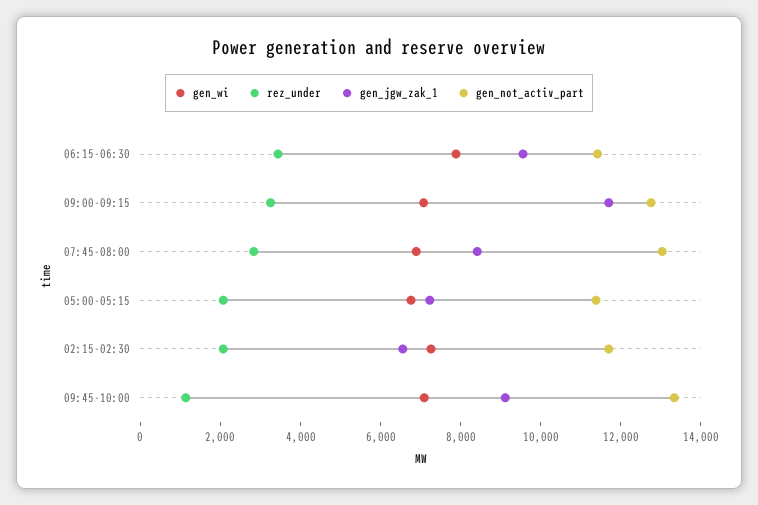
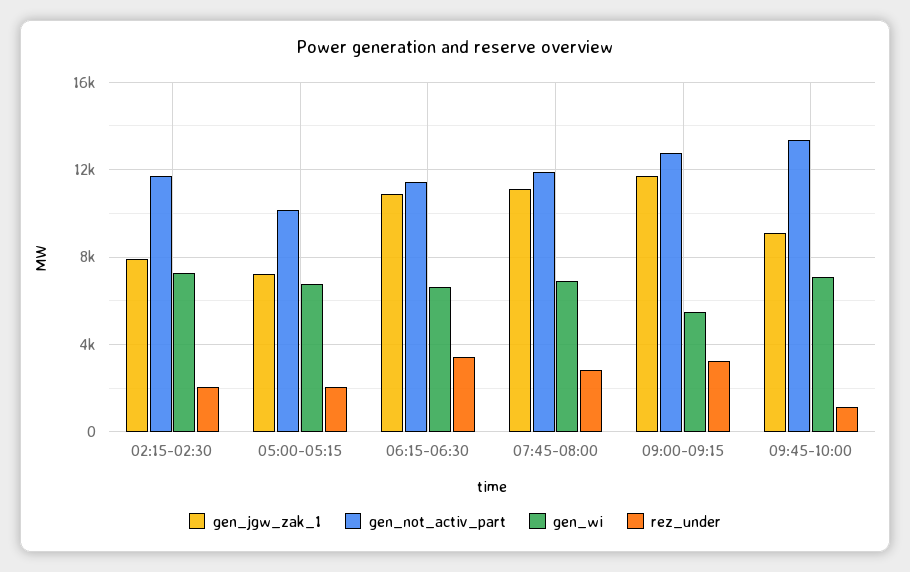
  {
    "gen_wi": {
-     "06:15-06:30": 8000,
+     "06:15-06:30": 6500,
-     "09:00-09:15": 7000,
+     "09:00-09:15": 5500,
      "07:45-08:00": 7000,
      "05:00-05:15": 7000,
      "02:15-02:30": 7500,
      "09:45-10:00": 7000
    },
    "rez_under": {
      "06:15-06:30": 3500,
      "09:00-09:15": 3000,
      "07:45-08:00": 3000,
      "05:00-05:15": 2000,
      "02:15-02:30": 2000,
      "09:45-10:00": 1000
    },
    "gen_jgw_zak_1": {
-     "06:15-06:30": 9500,
+     "06:15-06:30": 11000,
      "09:00-09:15": 11500,
-     "07:45-08:00": 8500,
+     "07:45-08:00": 11000,
      "05:00-05:15": 7000,
-     "02:15-02:30": 6500,
+     "02:15-02:30": 8000,
      "09:45-10:00": 9000
    },
    "gen_not_activ_part": {
      "06:15-06:30": 11500,
      "09:00-09:15": 13000,
-     "07:45-08:00": 13000,
+     "07:45-08:00": 12000,
-     "05:00-05:15": 11500,
+     "05:00-05:15": 10000,
      "02:15-02:30": 11500,
      "09:45-10:00": 13500
    }
  }

